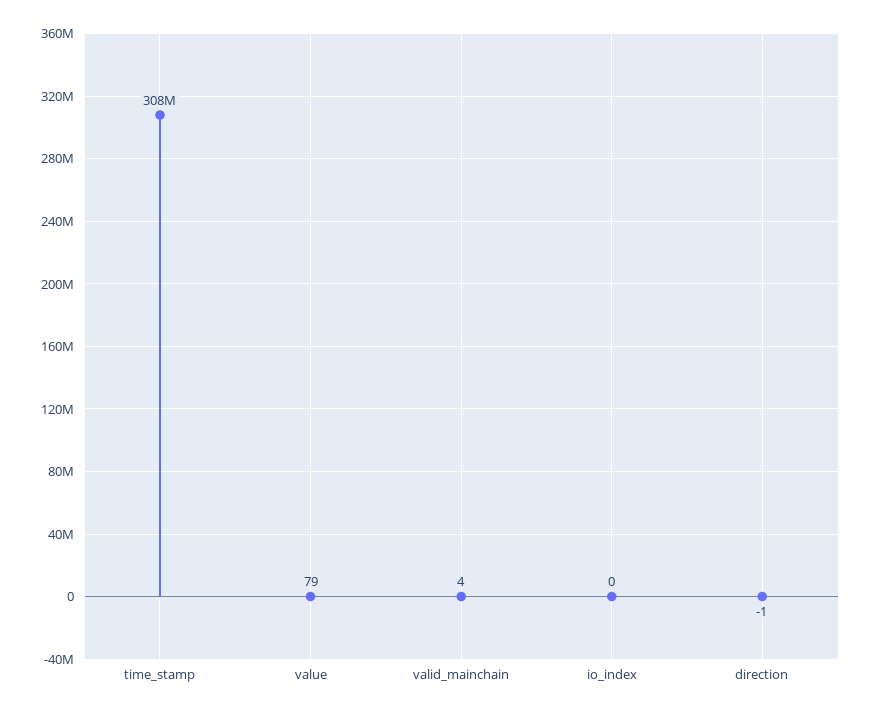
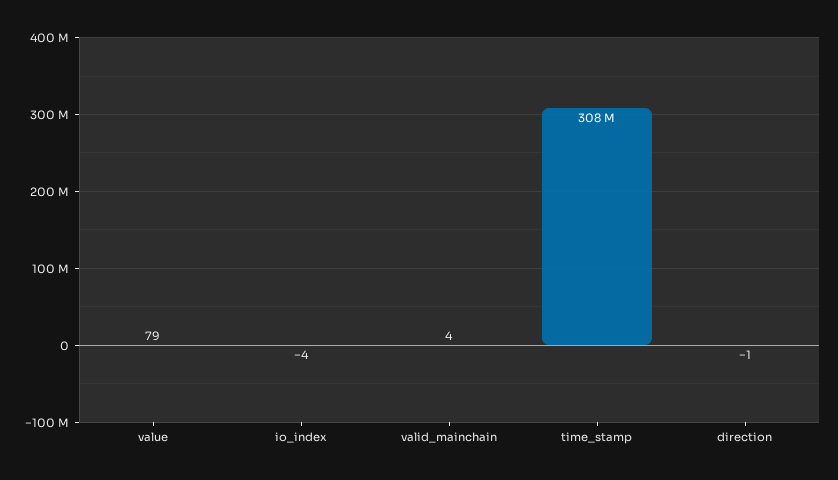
  {
    "time_stamp": 308000000,
    "value": 79,
    "valid_mainchain": 4,
-   "io_index": 0,
+   "io_index": -4,
    "direction": -1
  }

